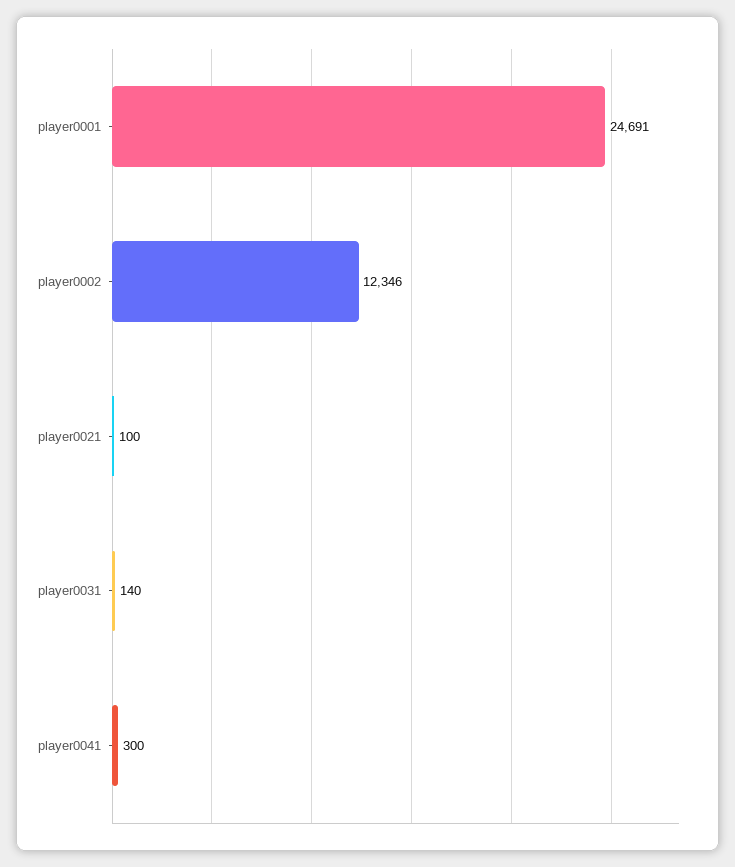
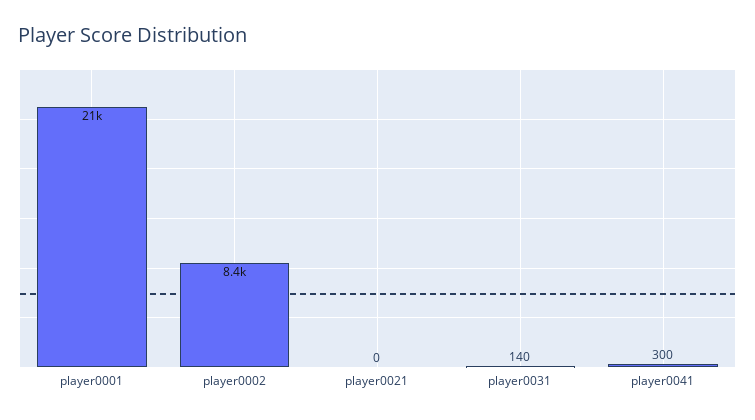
  {
-   "player0001": 24691,
+   "player0001": 21000,
-   "player0002": 12346,
+   "player0002": 8400,
-   "player0021": 100,
+   "player0021": 0,
    "player0031": 140,
    "player0041": 300
  }

